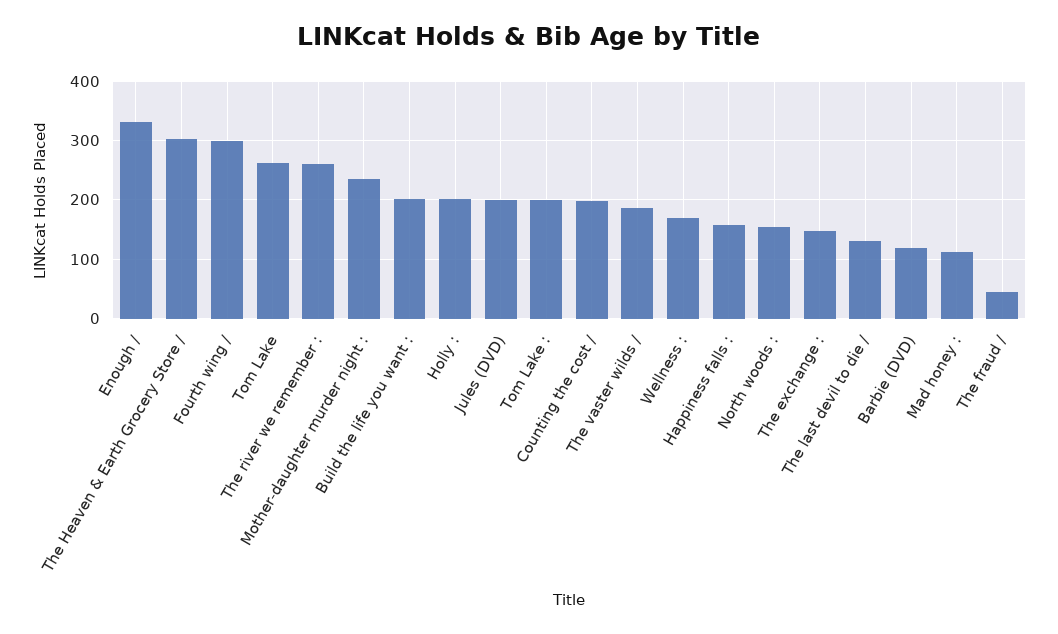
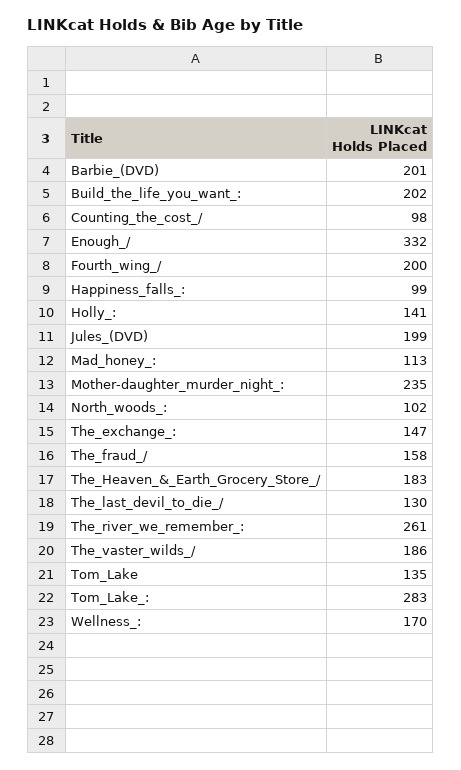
  {
    "Enough /": 332,
-   "The Heaven & Earth Grocery Store /": 300,
+   "The Heaven & Earth Grocery Store /": 183,
-   "Fourth wing /": 300,
+   "Fourth wing /": 200,
-   "Tom Lake": 260,
+   "Tom Lake": 135,
    "The river we remember :": 261,
    "Mother-daughter murder night :": 235,
    "Build the life you want :": 202,
-   "Holly :": 200,
+   "Holly :": 141,
    "Jules (DVD)": 199,
-   "Tom Lake :": 200,
+   "Tom Lake :": 283,
-   "Counting the cost /": 200,
+   "Counting the cost /": 98,
    "The vaster wilds /": 186,
    "Wellness :": 170,
-   "Happiness falls :": 160,
+   "Happiness falls :": 99,
-   "North woods :": 160,
+   "North woods :": 102,
    "The exchange :": 147,
    "The last devil to die /": 130,
-   "Barbie (DVD)": 120,
+   "Barbie (DVD)": 201,
    "Mad honey :": 113,
-   "The fraud /": 40
+   "The fraud /": 158
  }

